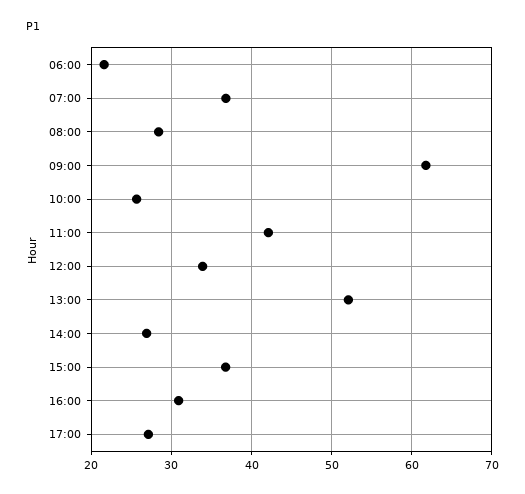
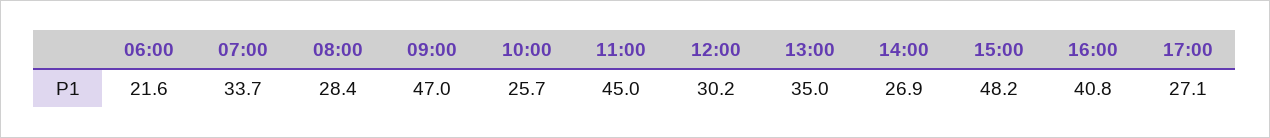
  {
    "06:00": 21.6,
-   "07:00": 37,
+   "07:00": 33.7,
    "08:00": 28.4,
-   "09:00": 62,
+   "09:00": 47,
    "10:00": 25.7,
-   "11:00": 42,
+   "11:00": 45,
-   "12:00": 34,
+   "12:00": 30.2,
-   "13:00": 52,
+   "13:00": 35,
    "14:00": 26.9,
-   "15:00": 37,
+   "15:00": 48.2,
-   "16:00": 31,
+   "16:00": 40.8,
    "17:00": 27.1
  }

